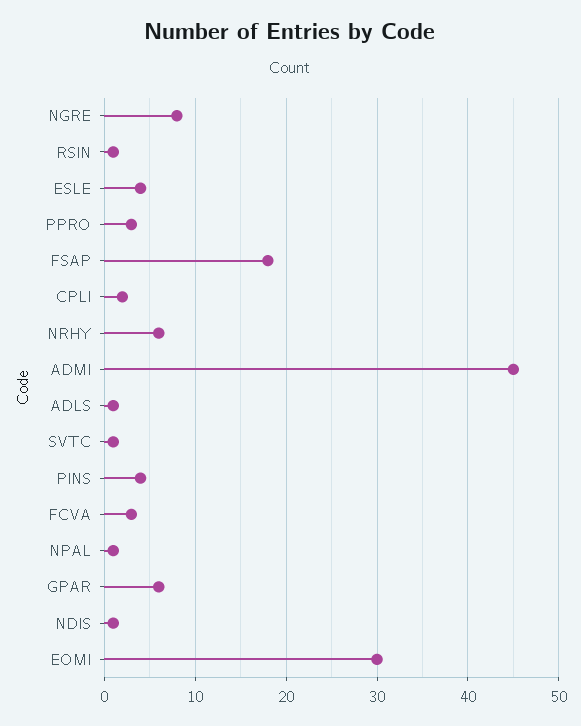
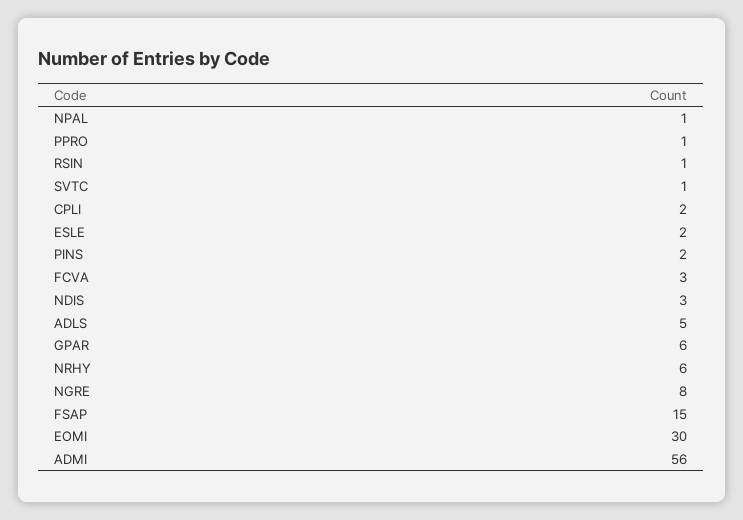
  {
    "NGRE": 8,
    "RSIN": 1,
-   "ESLE": 4,
+   "ESLE": 2,
-   "PPRO": 3,
+   "PPRO": 1,
-   "FSAP": 18,
+   "FSAP": 15,
    "CPLI": 2,
    "NRHY": 6,
-   "ADMI": 45,
+   "ADMI": 56,
-   "ADLS": 1,
+   "ADLS": 5,
    "SVTC": 1,
-   "PINS": 4,
+   "PINS": 2,
    "FCVA": 3,
    "NPAL": 1,
    "GPAR": 6,
-   "NDIS": 1,
+   "NDIS": 3,
    "EOMI": 30
  }

